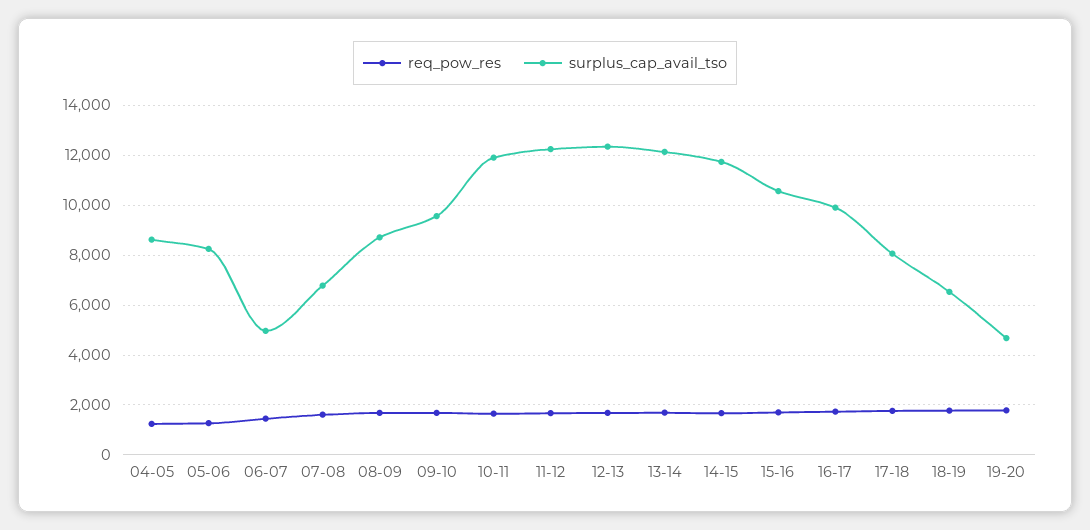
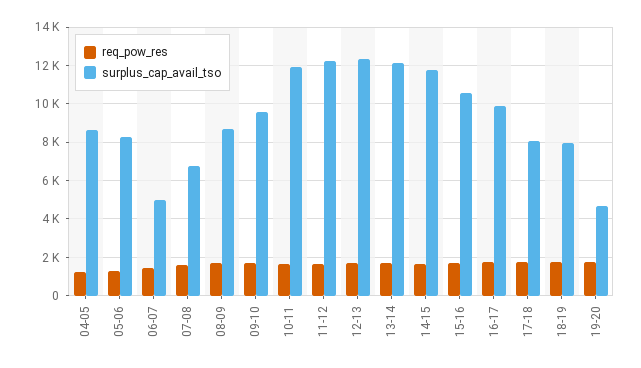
  {
    "req_pow_res": {
      "04-05": 1250,
      "05-06": 1250,
      "06-07": 1500,
      "07-08": 1500,
      "08-09": 1750,
      "09-10": 1750,
      "10-11": 1750,
      "11-12": 1750,
      "12-13": 1750,
      "13-14": 1750,
      "14-15": 1750,
      "15-16": 1750,
      "16-17": 1750,
      "17-18": 1750,
      "18-19": 1750,
      "19-20": 1750
    },
    "surplus_cap_avail_tso": {
      "04-05": 8500,
      "05-06": 8250,
      "06-07": 5000,
      "07-08": 6750,
      "08-09": 8750,
      "09-10": 9500,
      "10-11": 12000,
      "11-12": 12250,
      "12-13": 12250,
      "13-14": 12250,
      "14-15": 11750,
      "15-16": 10500,
      "16-17": 10000,
      "17-18": 8000,
-     "18-19": 6500,
+     "18-19": 8000,
      "19-20": 4750
    }
  }

